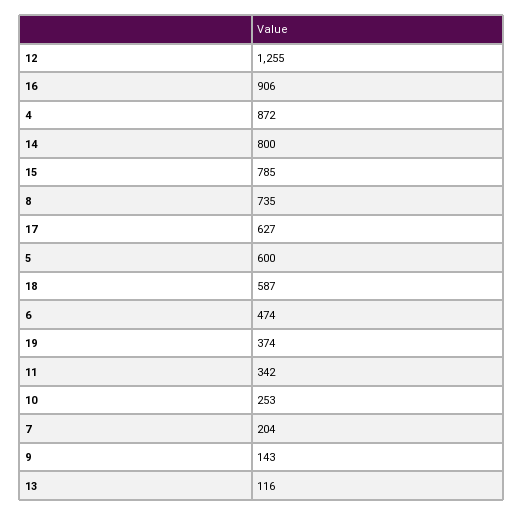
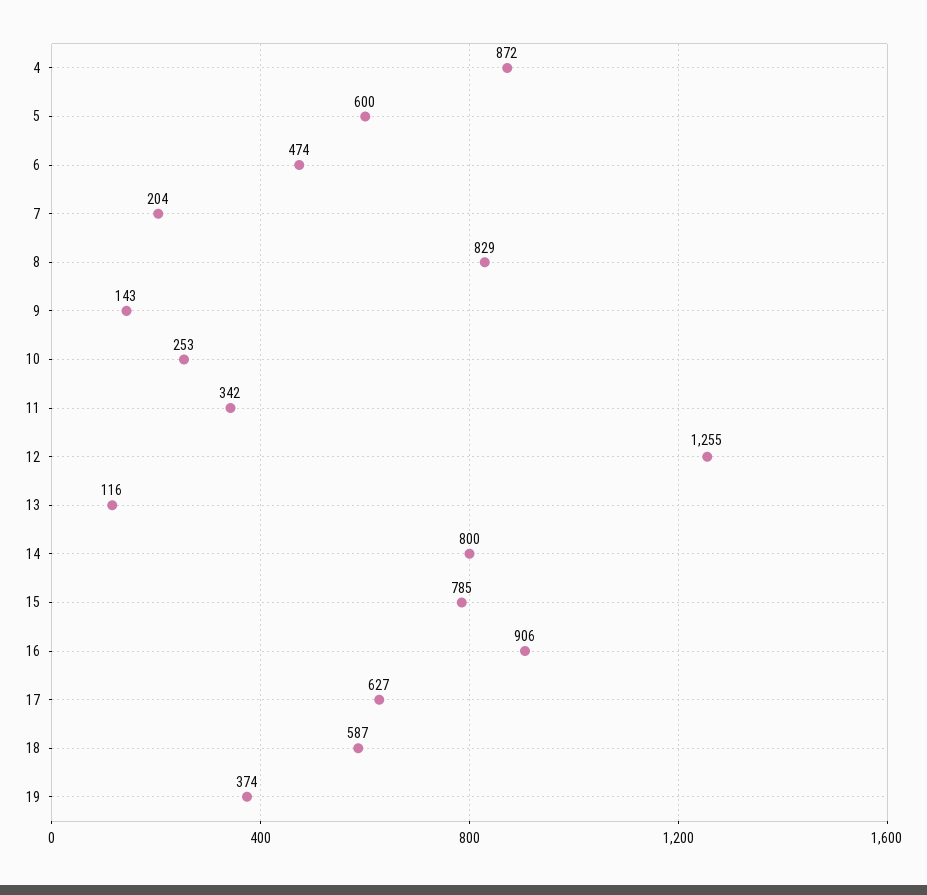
  {
    "12": 1255,
    "16": 906,
    "4": 872,
    "14": 800,
    "15": 785,
-   "8": 735,
+   "8": 829,
    "17": 627,
    "5": 600,
    "18": 587,
    "6": 474,
    "19": 374,
    "11": 342,
    "10": 253,
    "7": 204,
    "9": 143,
    "13": 116
  }

